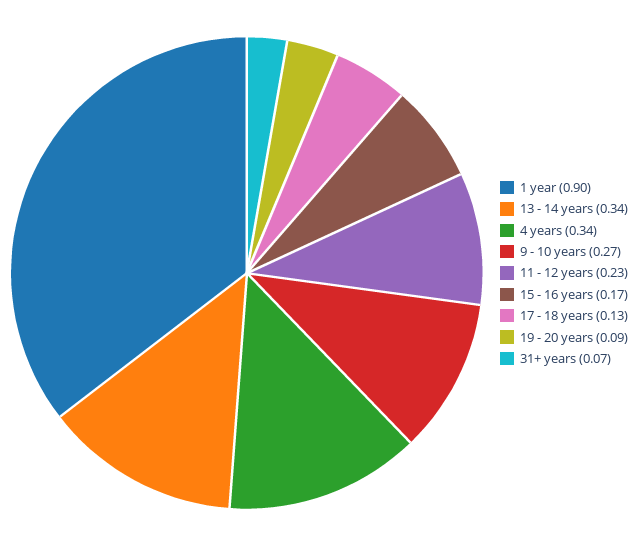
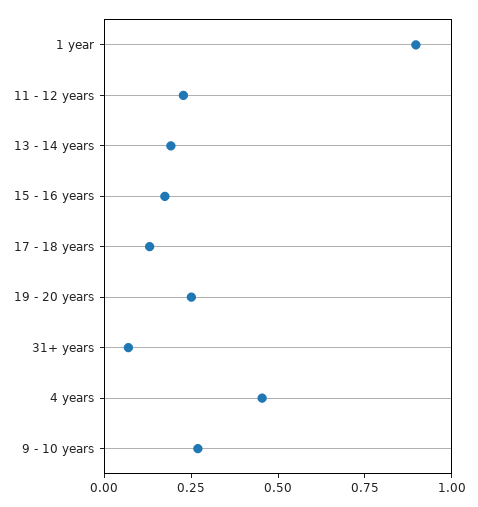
  {
    "1 year": 0.9,
-   "13 - 14 years": 0.34,
+   "13 - 14 years": 0.2,
-   "4 years": 0.34,
+   "4 years": 0.45,
    "9 - 10 years": 0.27,
    "11 - 12 years": 0.23,
    "15 - 16 years": 0.17,
    "17 - 18 years": 0.13,
-   "19 - 20 years": 0.09,
+   "19 - 20 years": 0.25,
    "31+ years": 0.07
  }

